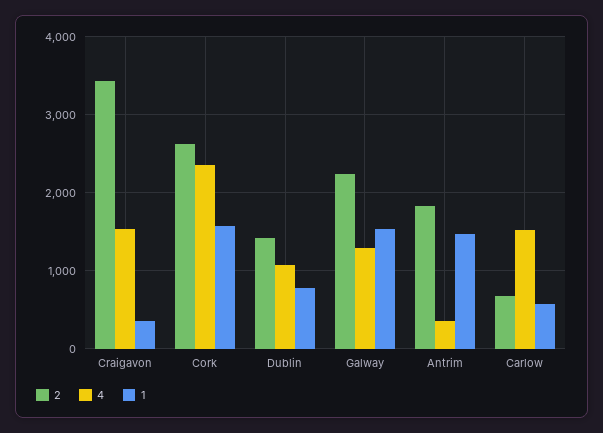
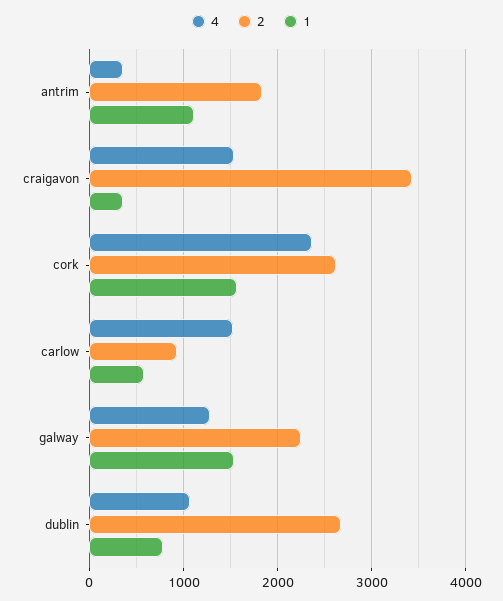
  {
    "2": {
      "Craigavon": 3400,
      "Cork": 2600,
-     "Dublin": 1400,
+     "Dublin": 2700,
      "Galway": 2200,
      "Antrim": 1800,
-     "Carlow": 700
+     "Carlow": 900
    },
    "4": {
      "Craigavon": 1500,
      "Cork": 2400,
      "Dublin": 1100,
      "Galway": 1300,
      "Antrim": 400,
      "Carlow": 1500
    },
    "1": {
      "Craigavon": 400,
      "Cork": 1600,
      "Dublin": 800,
      "Galway": 1500,
-     "Antrim": 1500,
+     "Antrim": 1100,
      "Carlow": 600
    }
  }

